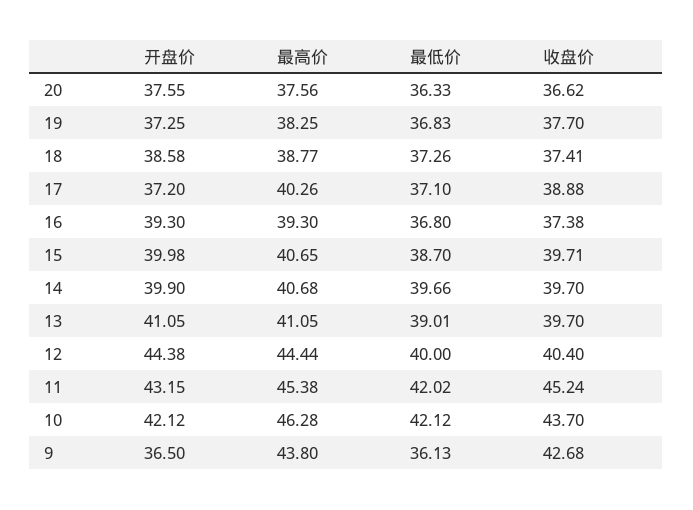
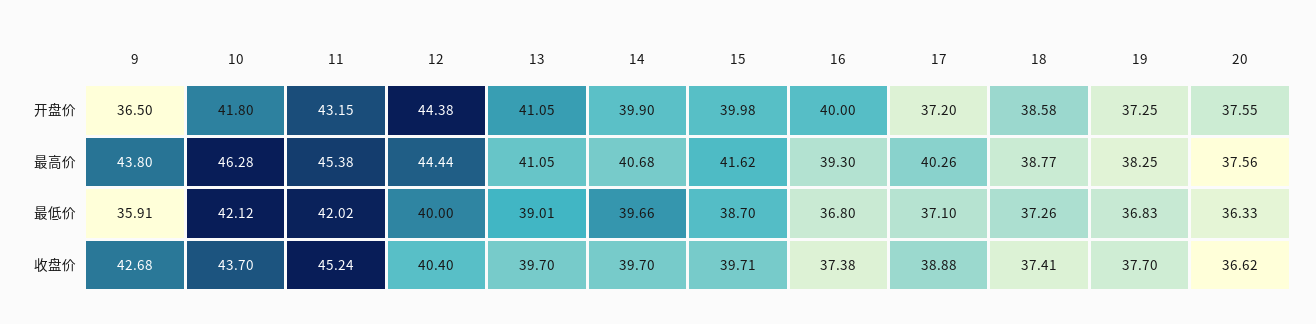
  {
    "开盘价": {
      "20": 37.55,
      "19": 37.25,
      "18": 38.58,
      "17": 37.2,
-     "16": 39.3,
+     "16": 40,
      "15": 39.98,
      "14": 39.9,
      "13": 41.05,
      "12": 44.38,
      "11": 43.15,
-     "10": 42.12,
+     "10": 41.8,
      "9": 36.5
    },
    "最高价": {
      "20": 37.56,
      "19": 38.25,
      "18": 38.77,
      "17": 40.26,
      "16": 39.3,
-     "15": 40.65,
+     "15": 41.62,
      "14": 40.68,
      "13": 41.05,
      "12": 44.44,
      "11": 45.38,
      "10": 46.28,
      "9": 43.8
    },
    "最低价": {
      "20": 36.33,
      "19": 36.83,
      "18": 37.26,
      "17": 37.1,
      "16": 36.8,
      "15": 38.7,
      "14": 39.66,
      "13": 39.01,
      "12": 40,
      "11": 42.02,
      "10": 42.12,
-     "9": 36.13
+     "9": 35.91
    },
    "收盘价": {
      "20": 36.62,
      "19": 37.7,
      "18": 37.41,
      "17": 38.88,
      "16": 37.38,
      "15": 39.71,
      "14": 39.7,
      "13": 39.7,
      "12": 40.4,
      "11": 45.24,
      "10": 43.7,
      "9": 42.68
    }
  }

